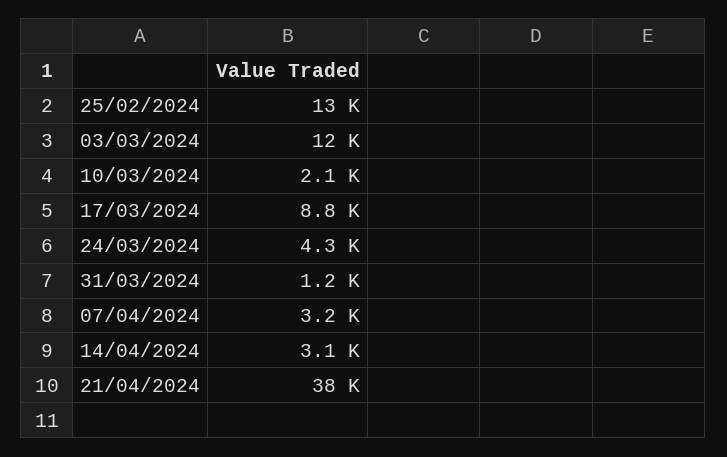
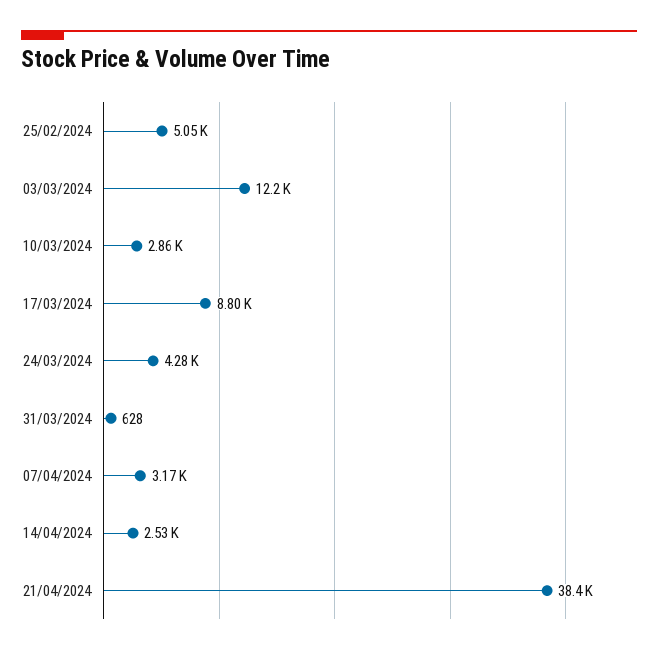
  {
-   "25/02/2024": 13000,
+   "25/02/2024": 5050,
    "03/03/2024": 12200,
-   "10/03/2024": 2100,
+   "10/03/2024": 2860,
    "17/03/2024": 8800,
    "24/03/2024": 4280,
-   "31/03/2024": 1200,
+   "31/03/2024": 628,
    "07/04/2024": 3170,
-   "14/04/2024": 3100,
+   "14/04/2024": 2530,
    "21/04/2024": 38400
  }

